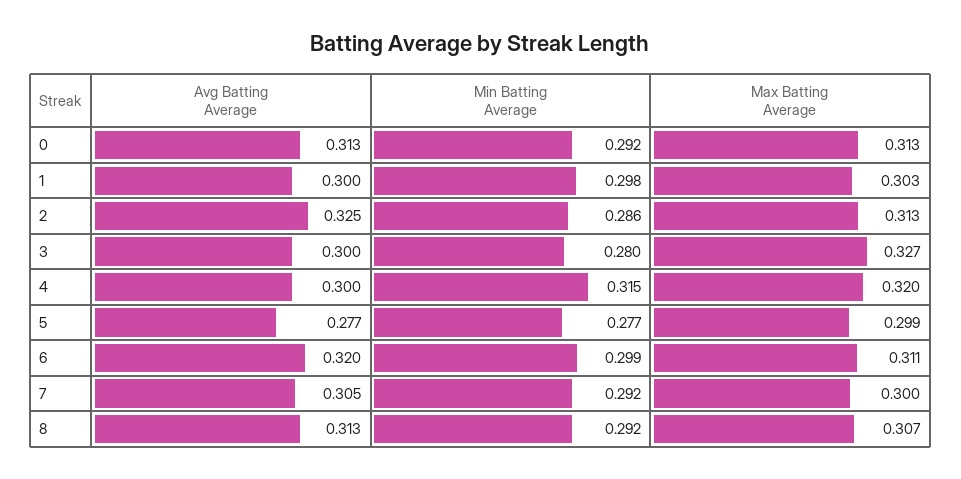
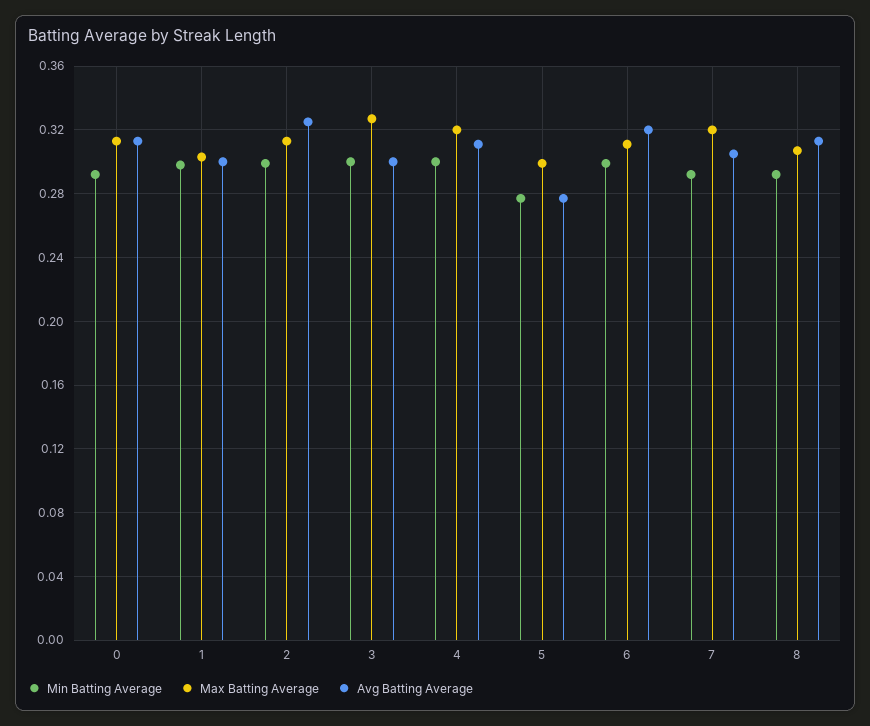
  {
    "Avg Batting Average": {
      "0": 0.313,
      "1": 0.3,
      "2": 0.325,
      "3": 0.3,
-     "4": 0.3,
+     "4": 0.31,
      "5": 0.277,
      "6": 0.32,
      "7": 0.305,
      "8": 0.313
    },
    "Min Batting Average": {
      "0": 0.292,
      "1": 0.298,
-     "2": 0.286,
+     "2": 0.3,
-     "3": 0.28,
+     "3": 0.3,
-     "4": 0.315,
+     "4": 0.3,
      "5": 0.277,
      "6": 0.299,
      "7": 0.292,
      "8": 0.292
    },
    "Max Batting Average": {
      "0": 0.313,
      "1": 0.303,
      "2": 0.313,
      "3": 0.327,
      "4": 0.32,
      "5": 0.299,
      "6": 0.311,
-     "7": 0.3,
+     "7": 0.32,
      "8": 0.307
    }
  }

